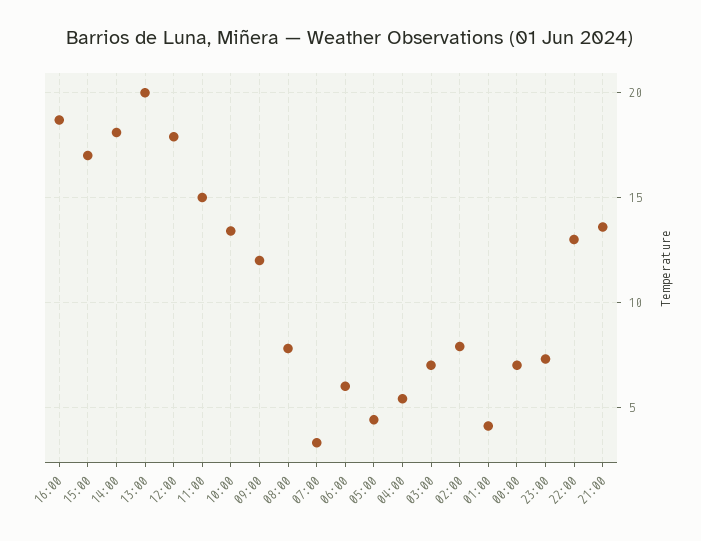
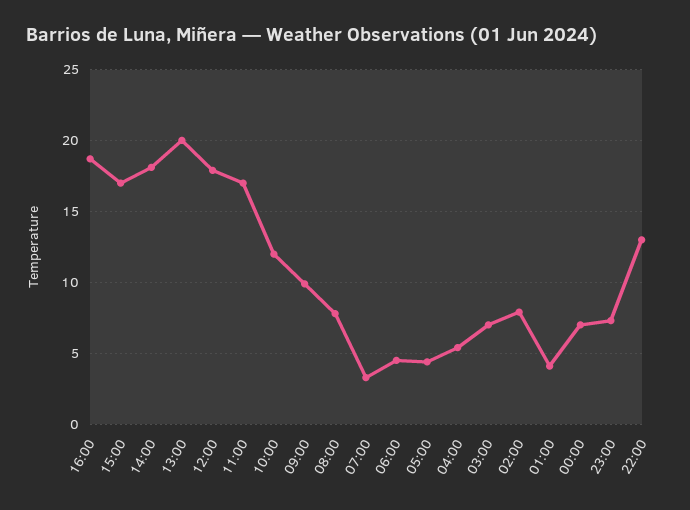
  {
    "16:00": 18.5,
    "15:00": 17,
    "14:00": 18,
    "13:00": 20,
    "12:00": 18,
-   "11:00": 15,
+   "11:00": 17,
-   "10:00": 13.5,
+   "10:00": 12,
-   "09:00": 12,
+   "09:00": 10,
    "08:00": 8,
    "07:00": 3.5,
-   "06:00": 6,
+   "06:00": 4.5,
    "05:00": 4.5,
    "04:00": 5.5,
    "03:00": 7,
    "02:00": 8,
    "01:00": 4,
    "00:00": 7,
    "23:00": 7.5,
-   "22:00": 13,
+   "22:00": 13
-   "21:00": 13.5
  }

